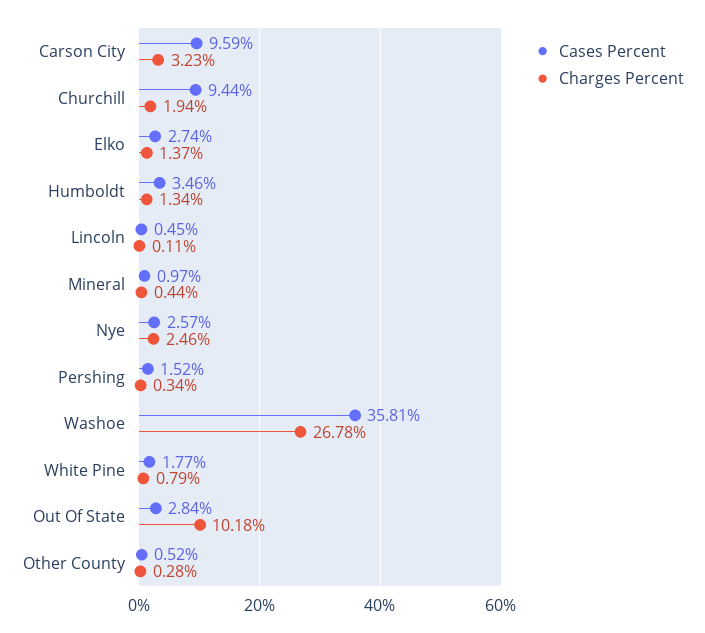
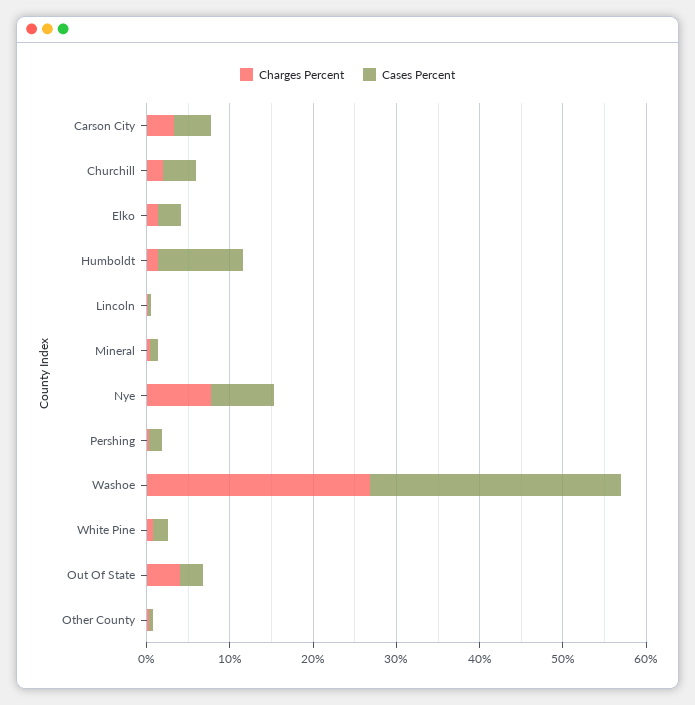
  {
    "Cases Percent": {
-     "Carson City": 9.59,
+     "Carson City": 4,
-     "Churchill": 9.44,
+     "Churchill": 4,
      "Elko": 2.74,
-     "Humboldt": 3.46,
+     "Humboldt": 10,
      "Lincoln": 0.45,
      "Mineral": 0.97,
-     "Nye": 2.57,
+     "Nye": 8,
      "Pershing": 1.52,
-     "Washoe": 35.81,
+     "Washoe": 30,
      "White Pine": 1.77,
      "Out Of State": 2.84,
      "Other County": 0.52
    },
    "Charges Percent": {
      "Carson City": 3.23,
      "Churchill": 1.94,
      "Elko": 1.37,
      "Humboldt": 1.34,
      "Lincoln": 0.11,
      "Mineral": 0.44,
-     "Nye": 2.46,
+     "Nye": 8,
      "Pershing": 0.34,
      "Washoe": 26.78,
      "White Pine": 0.79,
-     "Out Of State": 10.18,
+     "Out Of State": 4,
      "Other County": 0.28
    }
  }

